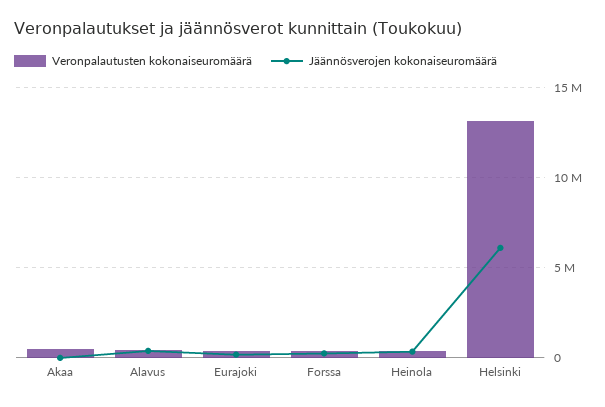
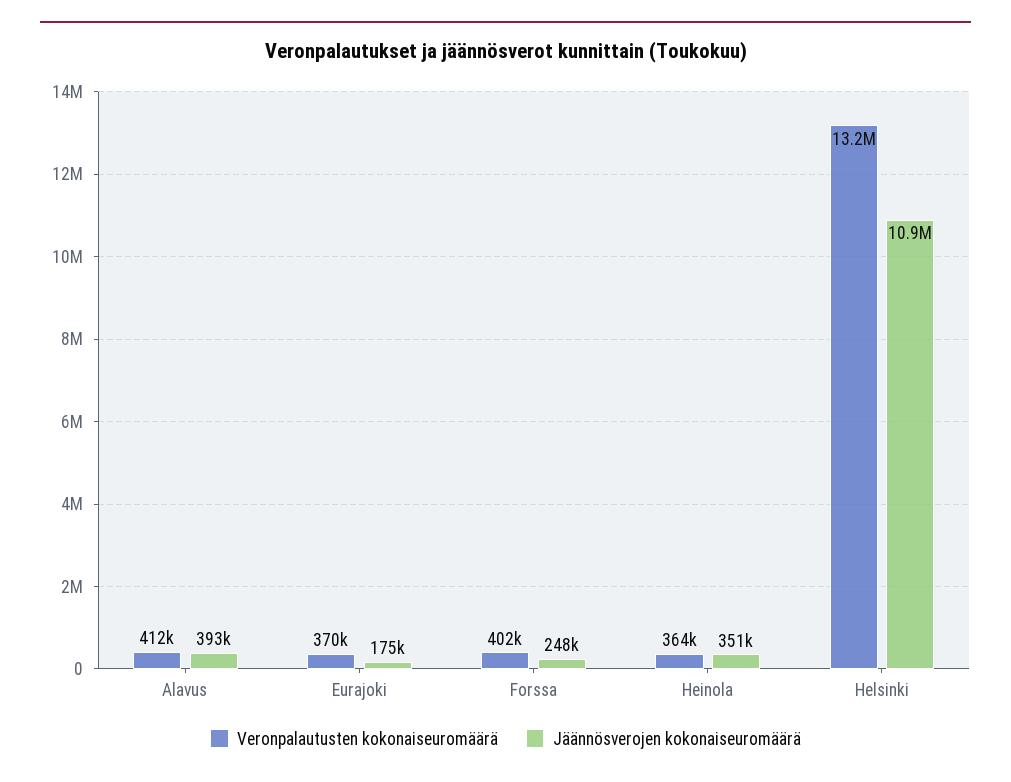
  {
    "Veronpalautusten kokonaiseuromäärä": {
-     "Akaa": 500000,
      "Alavus": 412000,
      "Eurajoki": 370000,
      "Forssa": 402000,
      "Heinola": 364000,
      "Helsinki": 13200000
    },
    "Jäännösverojen kokonaiseuromäärä": {
-     "Akaa": 0,
      "Alavus": 393000,
      "Eurajoki": 175000,
      "Forssa": 248000,
      "Heinola": 351000,
-     "Helsinki": 6000000
+     "Helsinki": 10900000
    }
  }

